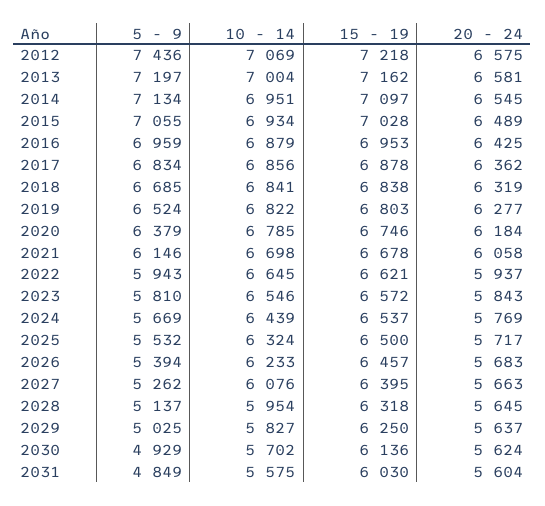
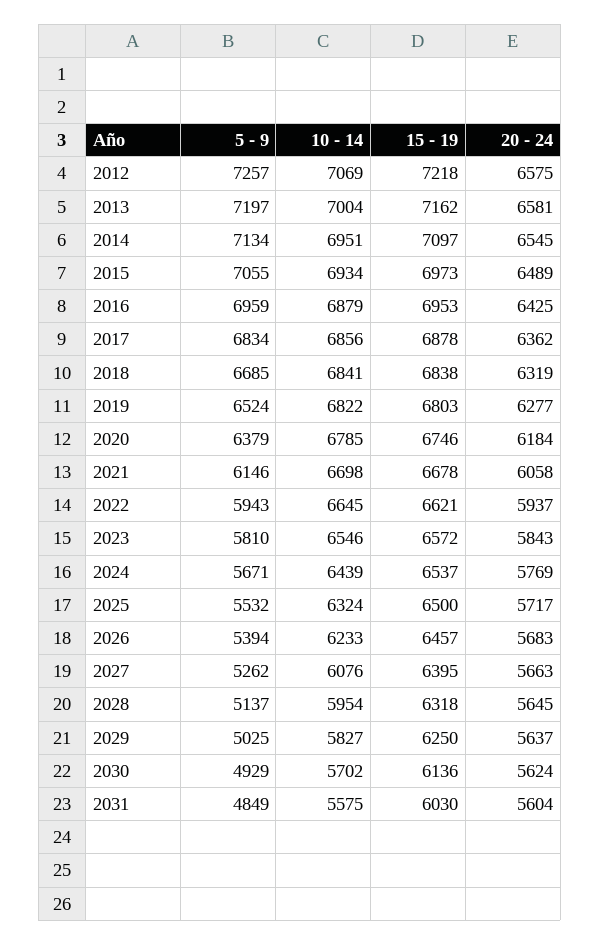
  {
    "5 - 9": {
-     "2012": 7436,
+     "2012": 7257,
      "2013": 7197,
      "2014": 7134,
      "2015": 7055,
      "2016": 6959,
      "2017": 6834,
      "2018": 6685,
      "2019": 6524,
      "2020": 6379,
      "2021": 6146,
      "2022": 5943,
      "2023": 5810,
-     "2024": 5669,
+     "2024": 5671,
      "2025": 5532,
      "2026": 5394,
      "2027": 5262,
      "2028": 5137,
      "2029": 5025,
      "2030": 4929,
      "2031": 4849
    },
    "10 - 14": {
      "2012": 7069,
      "2013": 7004,
      "2014": 6951,
      "2015": 6934,
      "2016": 6879,
      "2017": 6856,
      "2018": 6841,
      "2019": 6822,
      "2020": 6785,
      "2021": 6698,
      "2022": 6645,
      "2023": 6546,
      "2024": 6439,
      "2025": 6324,
      "2026": 6233,
      "2027": 6076,
      "2028": 5954,
      "2029": 5827,
      "2030": 5702,
      "2031": 5575
    },
    "15 - 19": {
      "2012": 7218,
      "2013": 7162,
      "2014": 7097,
-     "2015": 7028,
+     "2015": 6973,
      "2016": 6953,
      "2017": 6878,
      "2018": 6838,
      "2019": 6803,
      "2020": 6746,
      "2021": 6678,
      "2022": 6621,
      "2023": 6572,
      "2024": 6537,
      "2025": 6500,
      "2026": 6457,
      "2027": 6395,
      "2028": 6318,
      "2029": 6250,
      "2030": 6136,
      "2031": 6030
    },
    "20 - 24": {
      "2012": 6575,
      "2013": 6581,
      "2014": 6545,
      "2015": 6489,
      "2016": 6425,
      "2017": 6362,
      "2018": 6319,
      "2019": 6277,
      "2020": 6184,
      "2021": 6058,
      "2022": 5937,
      "2023": 5843,
      "2024": 5769,
      "2025": 5717,
      "2026": 5683,
      "2027": 5663,
      "2028": 5645,
      "2029": 5637,
      "2030": 5624,
      "2031": 5604
    }
  }

